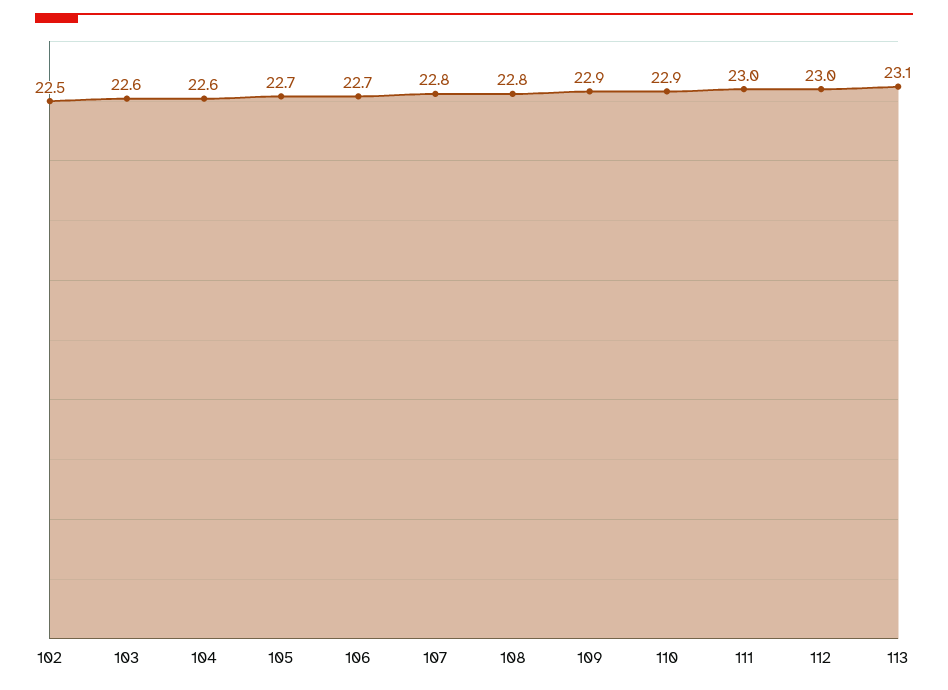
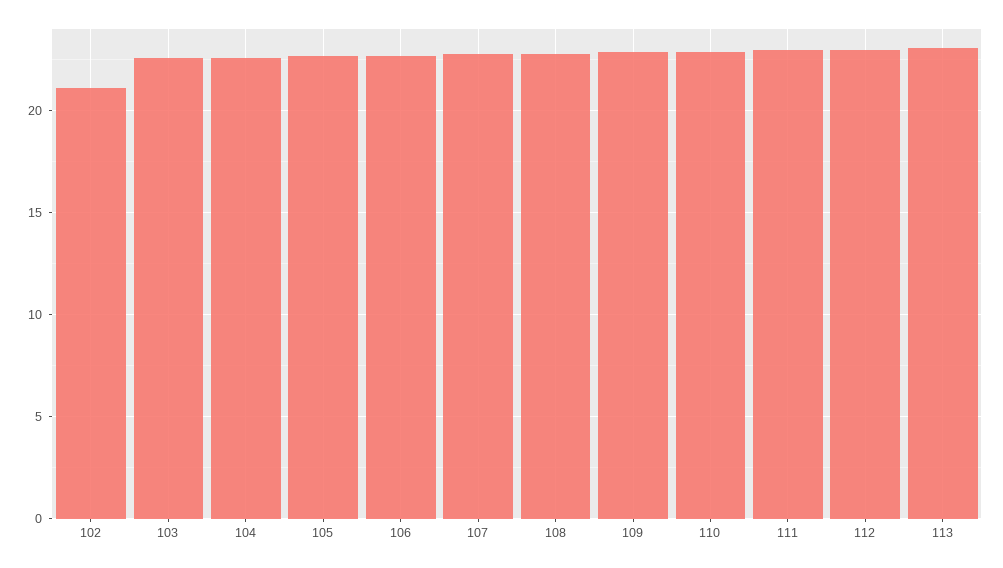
  {
-   "102": 22.5,
+   "102": 21,
    "103": 22.6,
    "104": 22.6,
    "105": 22.7,
    "106": 22.7,
    "107": 22.8,
    "108": 22.8,
    "109": 22.9,
    "110": 22.9,
    "111": 23,
    "112": 23,
    "113": 23.1
  }

